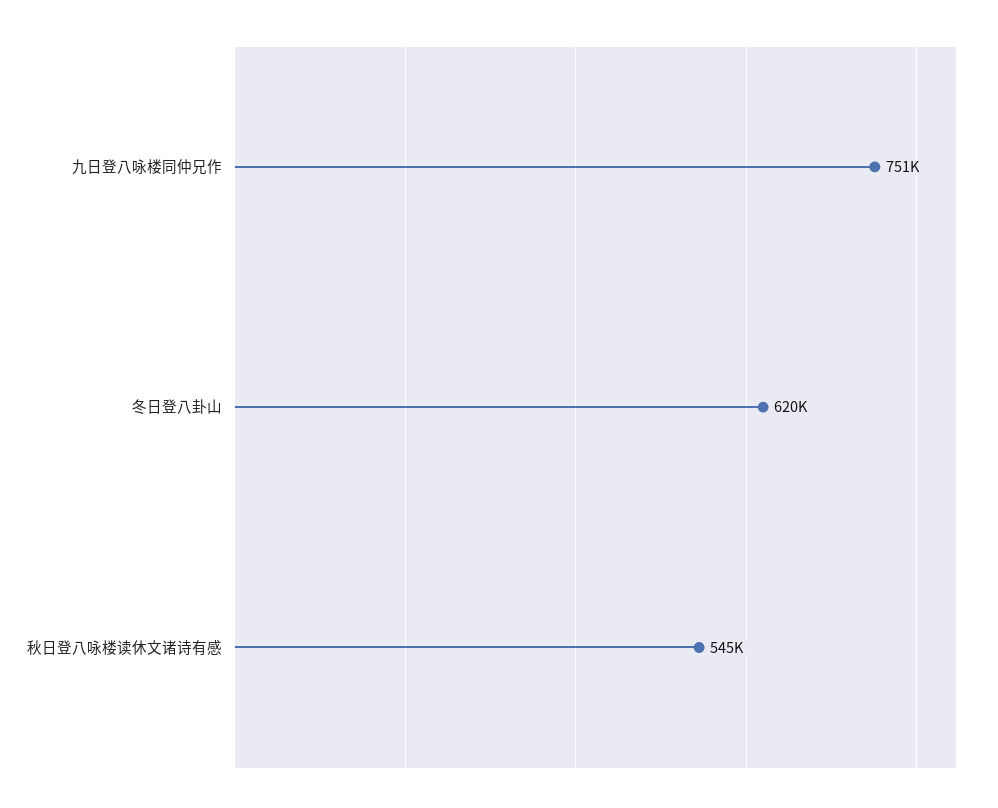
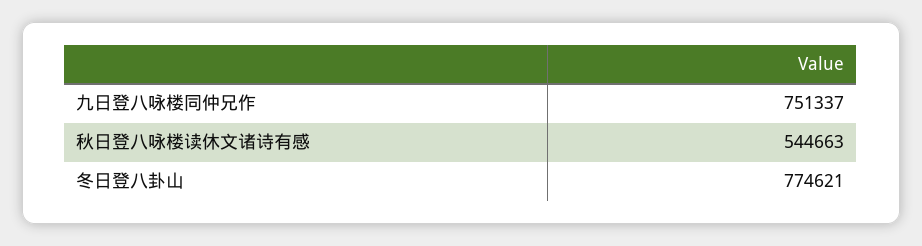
  {
    "九日登八咏楼同仲兄作": 751337,
-   "冬日登八卦山": 620000,
+   "冬日登八卦山": 774621,
    "秋日登八咏楼读休文诸诗有感": 544663
  }

